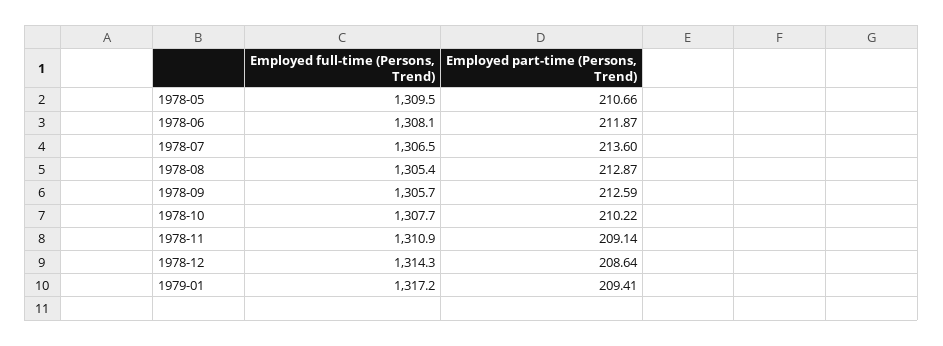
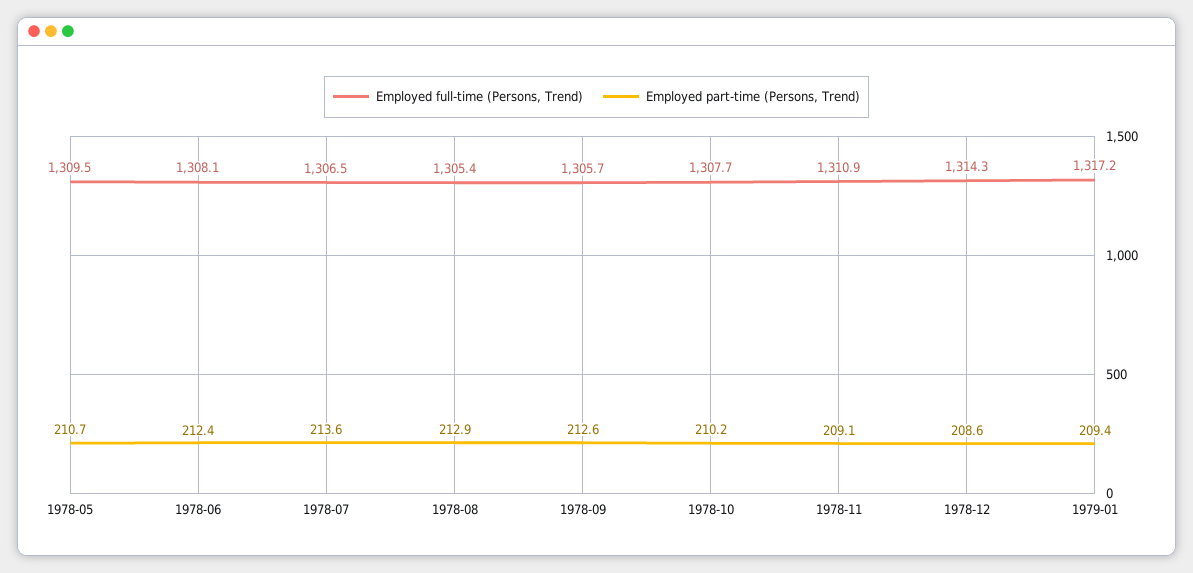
  {
    "Employed full-time (Persons, Trend)": {
      "1978-05": 1309.5,
      "1978-06": 1308.1,
      "1978-07": 1306.5,
      "1978-08": 1305.4,
      "1978-09": 1305.7,
      "1978-10": 1307.7,
      "1978-11": 1310.9,
      "1978-12": 1314.3,
      "1979-01": 1317.2
    },
    "Employed part-time (Persons, Trend)": {
      "1978-05": 210.66,
-     "1978-06": 211.87,
+     "1978-06": 212.4,
      "1978-07": 213.6,
      "1978-08": 212.87,
      "1978-09": 212.59,
      "1978-10": 210.22,
      "1978-11": 209.14,
      "1978-12": 208.64,
      "1979-01": 209.41
    }
  }

